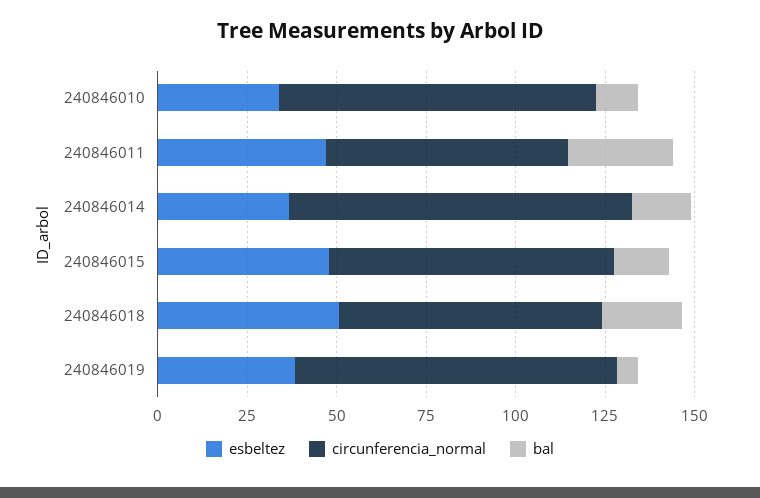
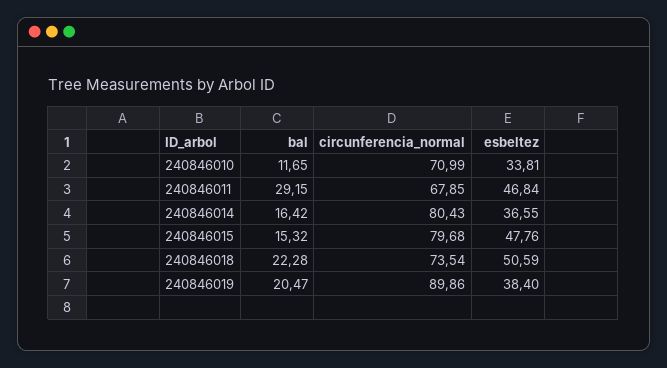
  {
    "esbeltez": {
      "240846010": 33.81,
      "240846011": 46.84,
      "240846014": 36.55,
      "240846015": 47.76,
      "240846018": 50.59,
      "240846019": 38.4
    },
    "circunferencia_normal": {
-     "240846010": 90,
+     "240846010": 70.99,
      "240846011": 67.85,
-     "240846014": 95,
+     "240846014": 80.43,
      "240846015": 79.68,
      "240846018": 73.54,
      "240846019": 89.86
    },
    "bal": {
      "240846010": 11.65,
      "240846011": 29.15,
      "240846014": 16.42,
      "240846015": 15.32,
      "240846018": 22.28,
-     "240846019": 5
+     "240846019": 20.47
    }
  }

